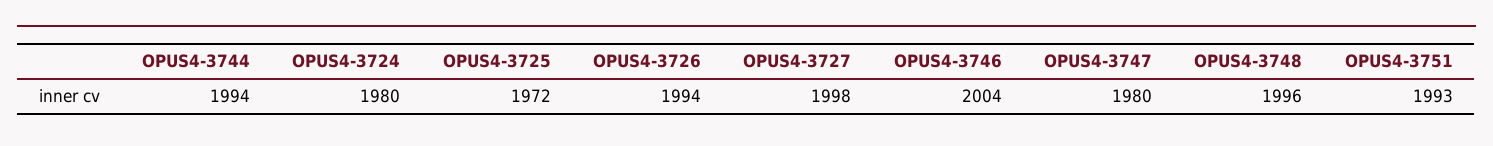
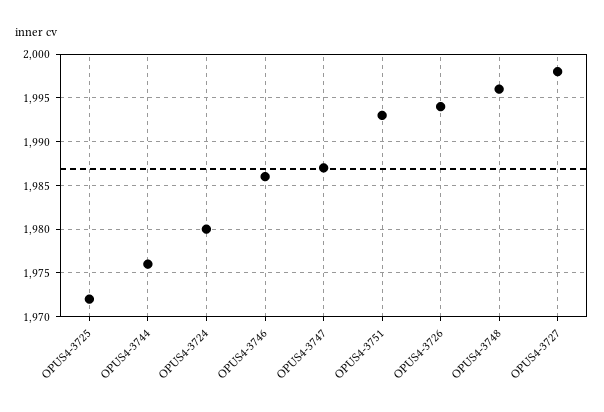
  {
-   "OPUS4-3744": 1994,
+   "OPUS4-3744": 1976,
    "OPUS4-3724": 1980,
    "OPUS4-3725": 1972,
    "OPUS4-3726": 1994,
    "OPUS4-3727": 1998,
-   "OPUS4-3746": 2004,
+   "OPUS4-3746": 1986,
-   "OPUS4-3747": 1980,
+   "OPUS4-3747": 1987,
    "OPUS4-3748": 1996,
    "OPUS4-3751": 1993
  }

